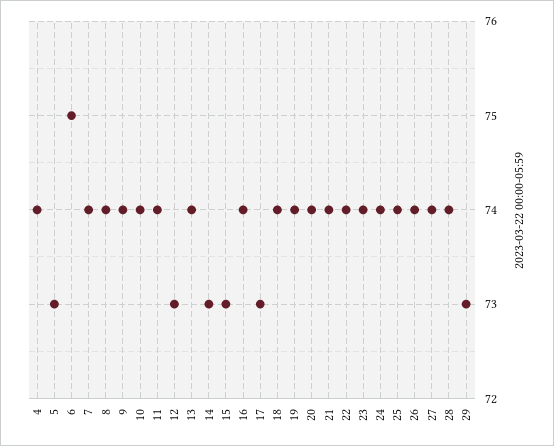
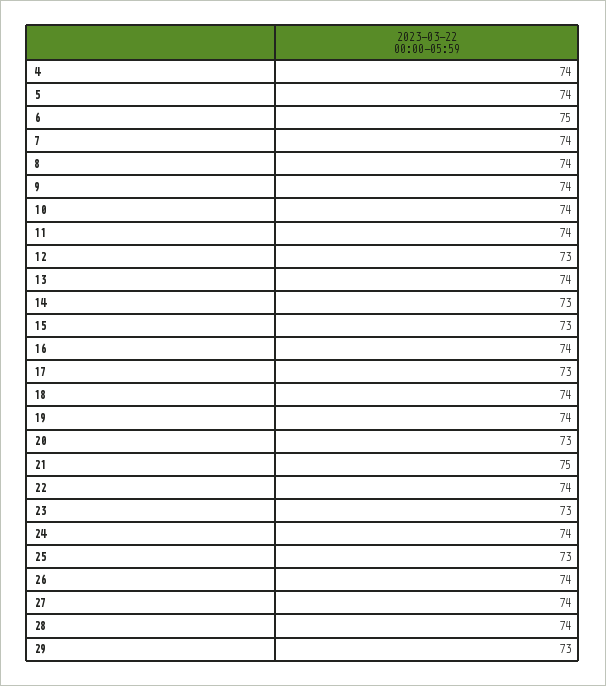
  {
    "4": 74,
-   "5": 73,
+   "5": 74,
    "6": 75,
    "7": 74,
    "8": 74,
    "9": 74,
    "10": 74,
    "11": 74,
    "12": 73,
    "13": 74,
    "14": 73,
    "15": 73,
    "16": 74,
    "17": 73,
    "18": 74,
    "19": 74,
-   "20": 74,
+   "20": 73,
-   "21": 74,
+   "21": 75,
    "22": 74,
-   "23": 74,
+   "23": 73,
    "24": 74,
-   "25": 74,
+   "25": 73,
    "26": 74,
    "27": 74,
    "28": 74,
    "29": 73
  }

